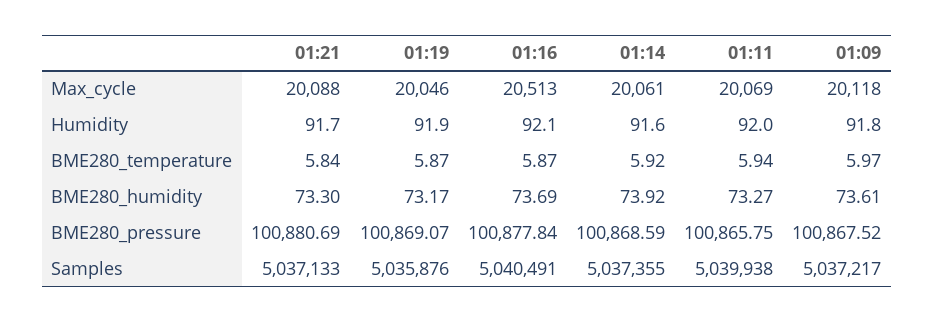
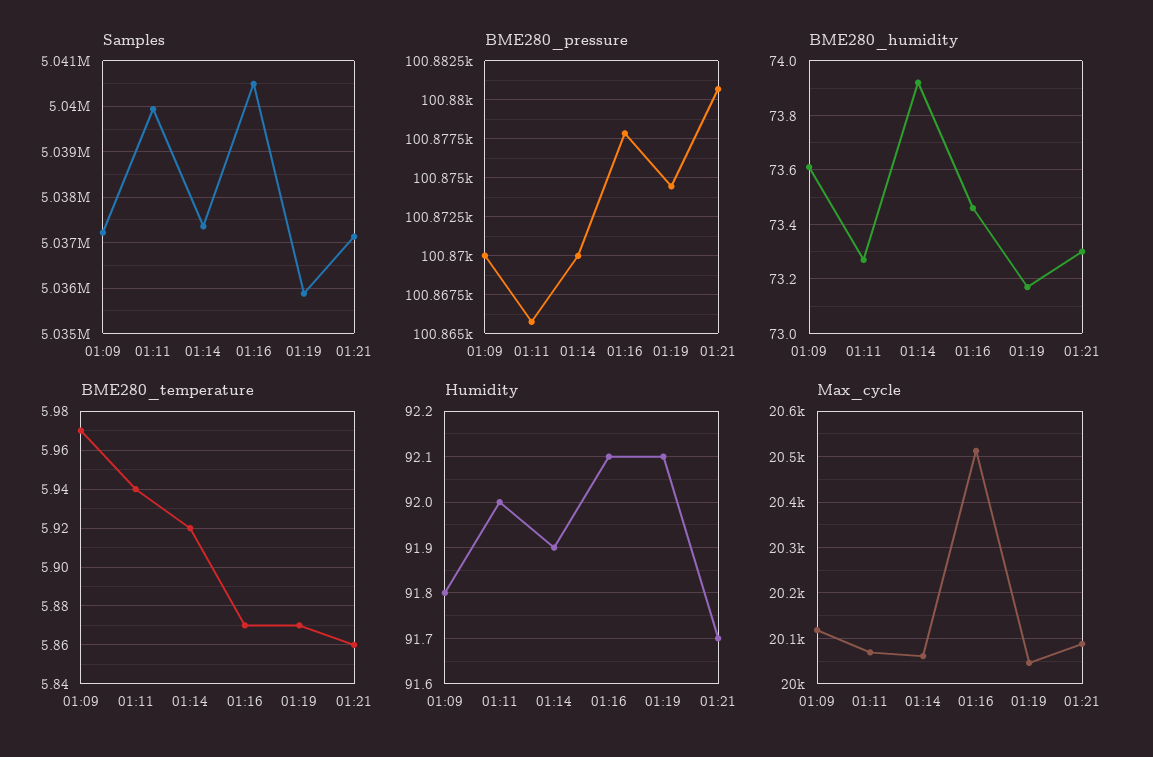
  {
    "Max_cycle": {
      "01:21": 20088,
      "01:19": 20046,
      "01:16": 20513,
      "01:14": 20061,
      "01:11": 20069,
      "01:09": 20118
    },
    "Humidity": {
      "01:21": 91.7,
-     "01:19": 91.9,
+     "01:19": 92.1,
      "01:16": 92.1,
-     "01:14": 91.6,
+     "01:14": 91.9,
      "01:11": 92,
      "01:09": 91.8
    },
    "BME280_temperature": {
-     "01:21": 5.84,
+     "01:21": 5.86,
      "01:19": 5.87,
      "01:16": 5.87,
      "01:14": 5.92,
      "01:11": 5.94,
      "01:09": 5.97
    },
    "BME280_humidity": {
      "01:21": 73.3,
      "01:19": 73.17,
-     "01:16": 73.69,
+     "01:16": 73.45,
      "01:14": 73.92,
      "01:11": 73.27,
      "01:09": 73.61
    },
    "BME280_pressure": {
      "01:21": 100880.69,
-     "01:19": 100869.07,
+     "01:19": 100874.5,
      "01:16": 100877.84,
-     "01:14": 100868.59,
+     "01:14": 100870,
      "01:11": 100865.75,
-     "01:09": 100867.52
+     "01:09": 100870
    },
    "Samples": {
      "01:21": 5037133,
      "01:19": 5035876,
      "01:16": 5040491,
      "01:14": 5037355,
      "01:11": 5039938,
      "01:09": 5037217
    }
  }

